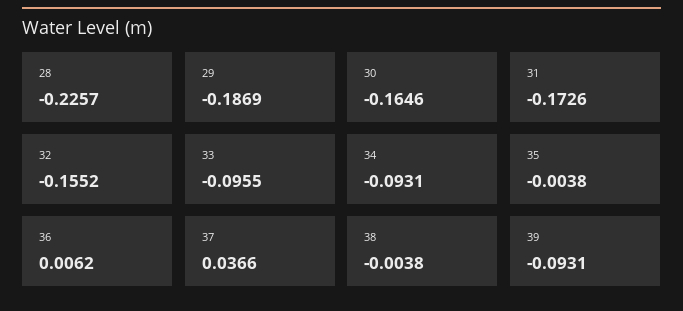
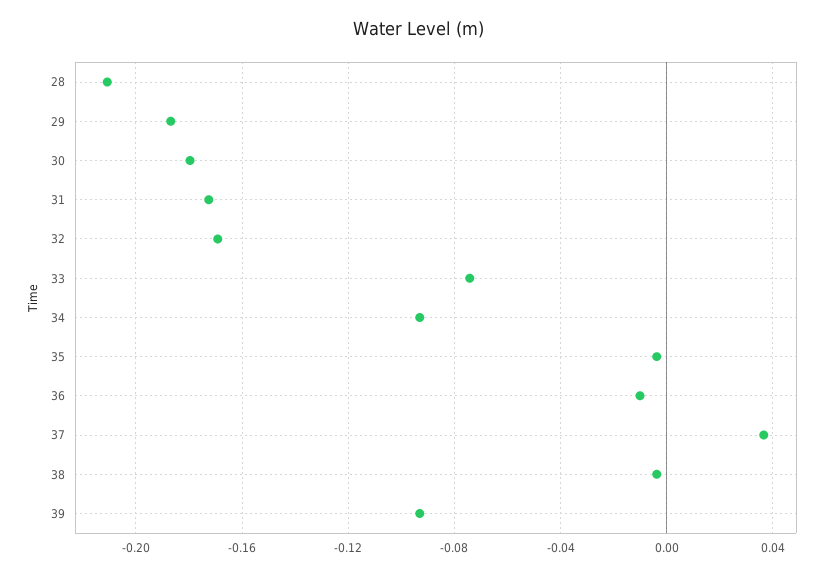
  {
-   "28": -0.2257,
+   "28": -0.21,
    "29": -0.1869,
-   "30": -0.1646,
+   "30": -0.18,
    "31": -0.1726,
-   "32": -0.1552,
+   "32": -0.17,
-   "33": -0.0955,
+   "33": -0.075,
    "34": -0.0931,
    "35": -0.0038,
-   "36": 0.0062,
+   "36": -0.01,
    "37": 0.0366,
    "38": -0.0038,
    "39": -0.0931
  }

